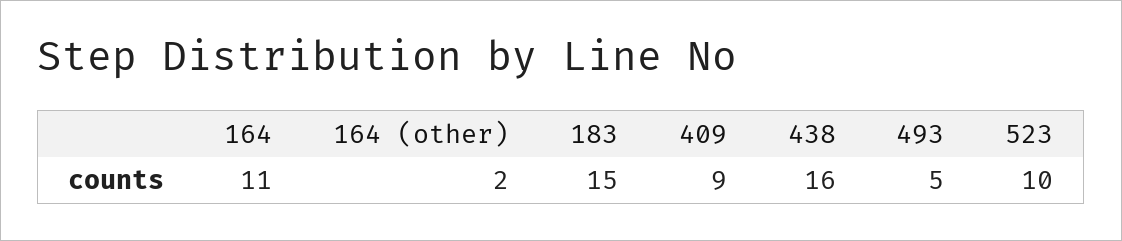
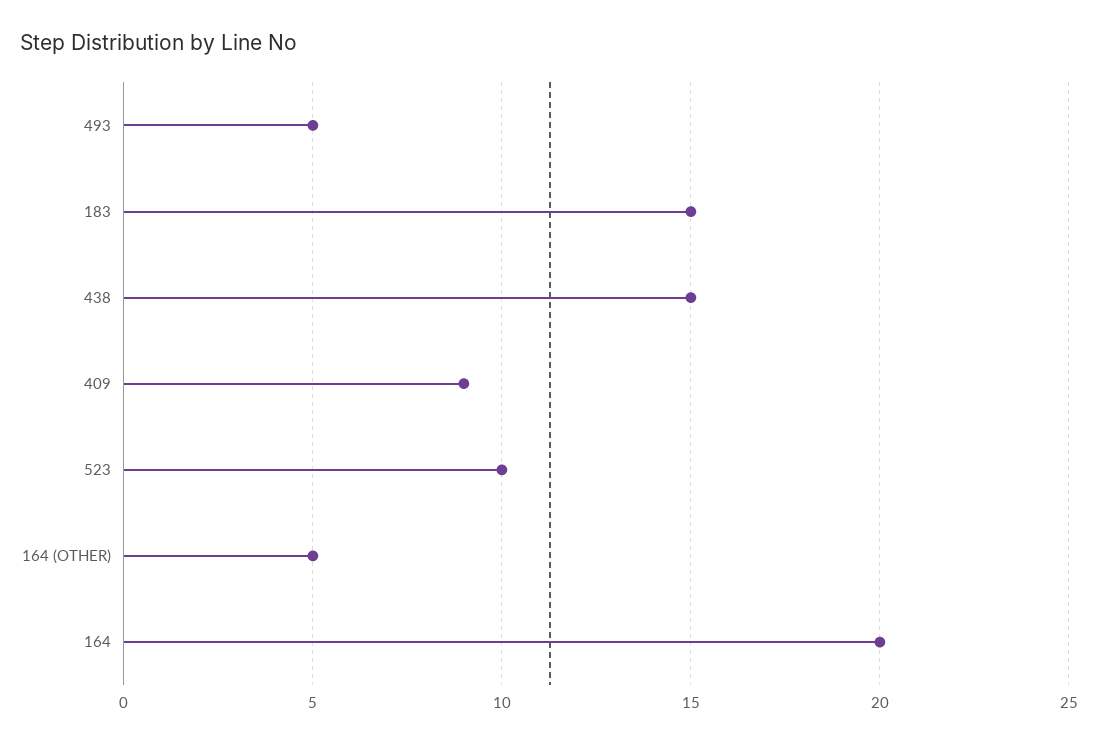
  {
-   "164": 11,
+   "164": 20,
-   "164 (other)": 2,
+   "164 (other)": 5,
    "183": 15,
    "409": 9,
-   "438": 16,
+   "438": 15,
    "493": 5,
    "523": 10
  }

